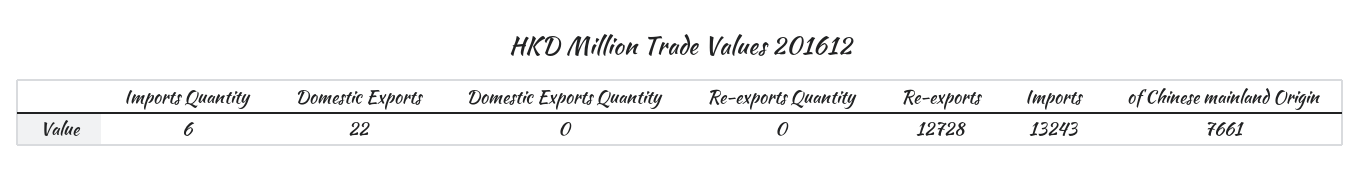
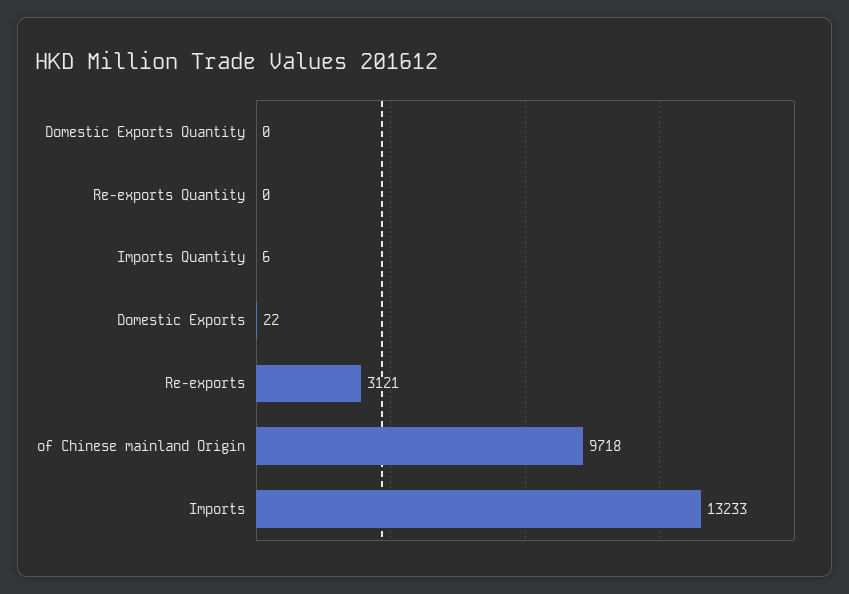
  {
    "Imports Quantity": 6,
    "Domestic Exports": 22,
    "Domestic Exports Quantity": 0,
    "Re-exports Quantity": 0,
-   "Re-exports": 12728,
+   "Re-exports": 3121,
-   "Imports": 13243,
+   "Imports": 13233,
-   "of Chinese mainland Origin": 7661
+   "of Chinese mainland Origin": 9718
  }

